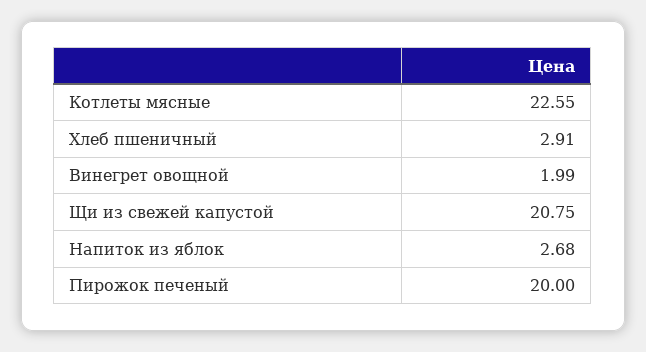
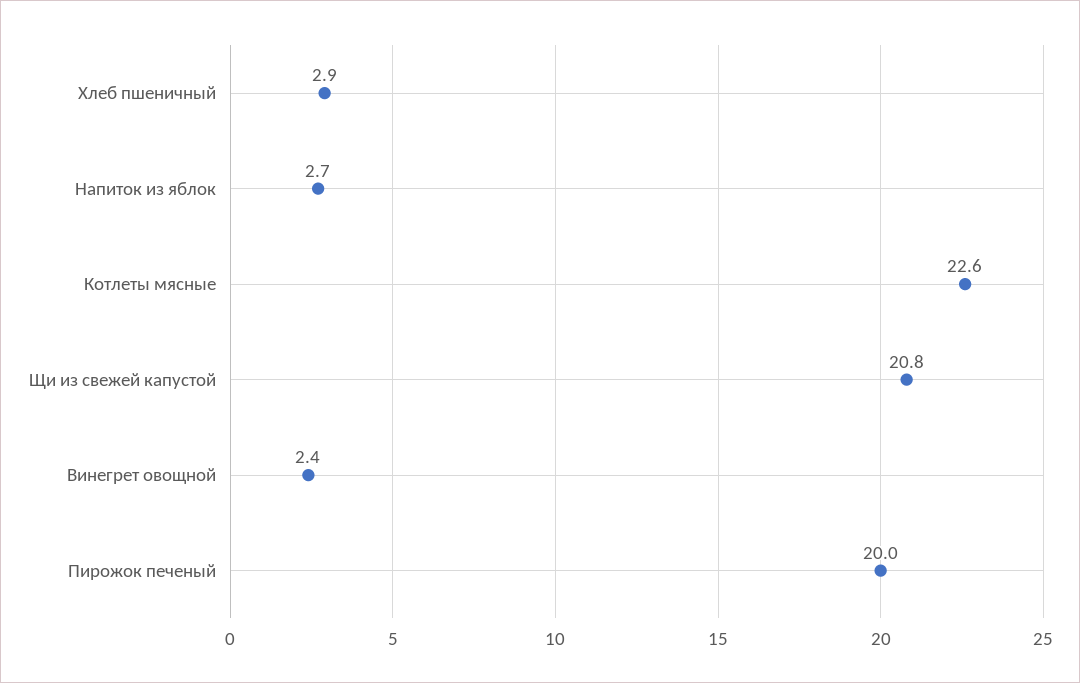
  {
    "Котлеты мясные": 22.55,
    "Хлеб пшеничный": 2.91,
-   "Винегрет овощной": 1.99,
+   "Винегрет овощной": 2.4,
    "Щи из свежей капустой": 20.75,
    "Напиток из яблок": 2.68,
    "Пирожок печеный": 20
  }

